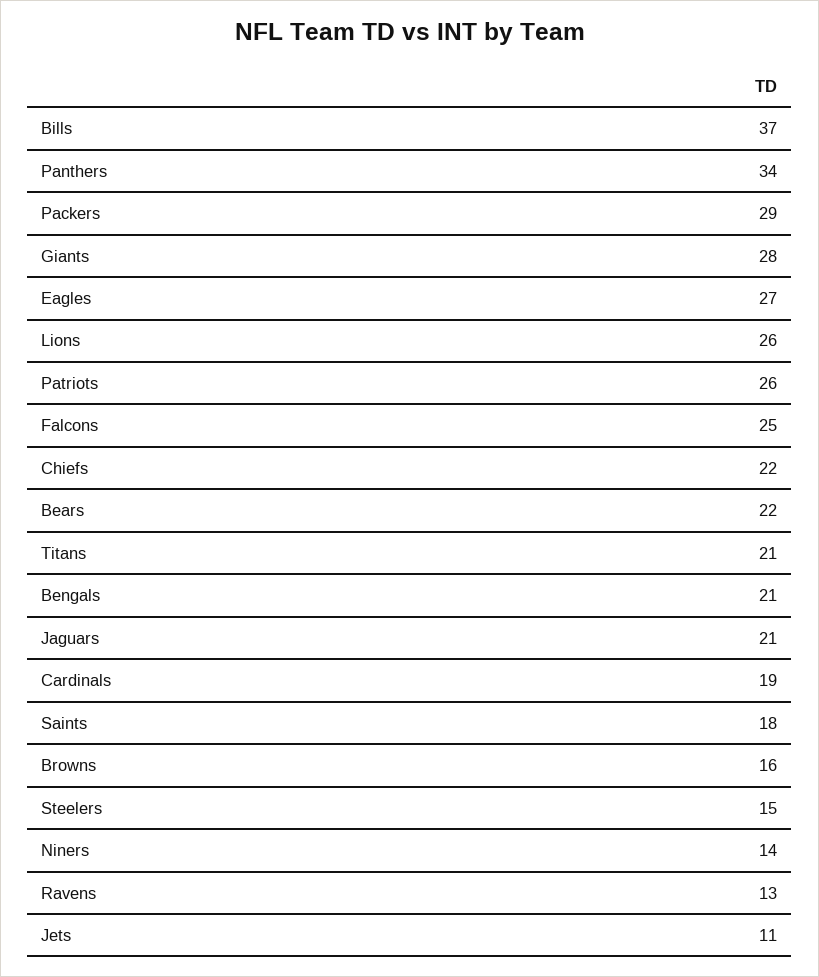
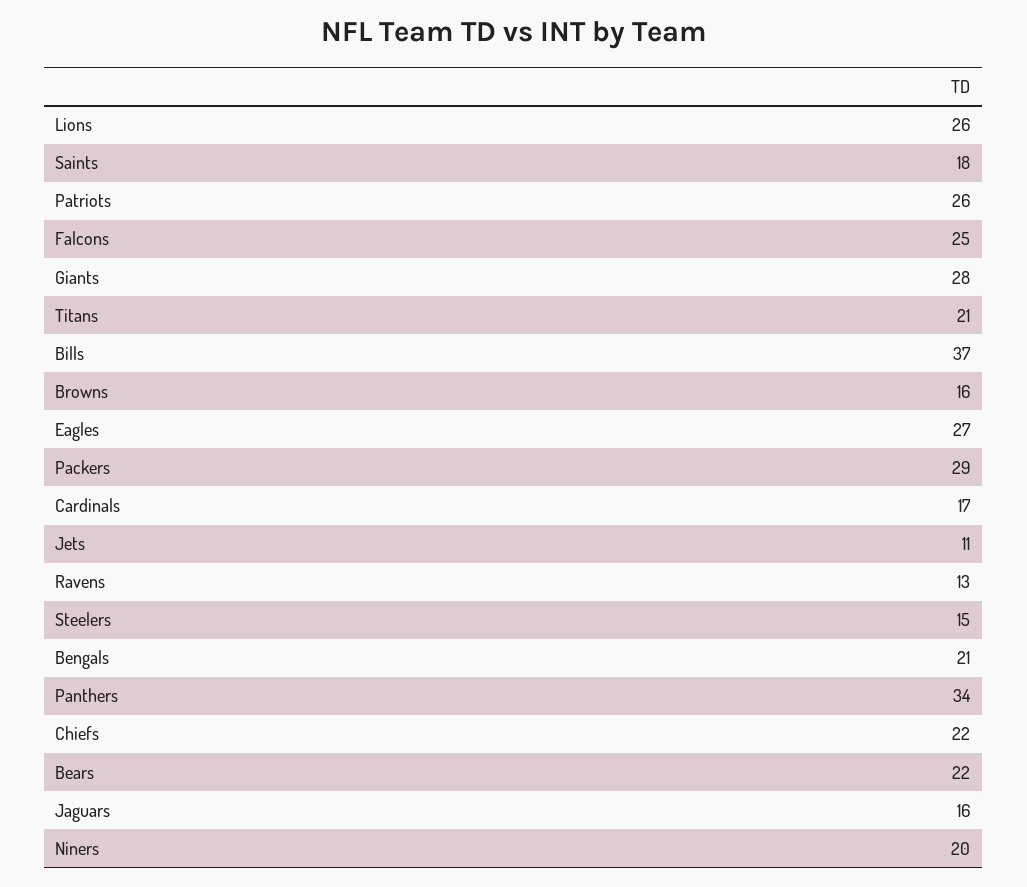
  {
    "Bills": 37,
    "Panthers": 34,
    "Packers": 29,
    "Giants": 28,
    "Eagles": 27,
    "Lions": 26,
    "Patriots": 26,
    "Falcons": 25,
    "Chiefs": 22,
    "Bears": 22,
    "Titans": 21,
    "Bengals": 21,
-   "Jaguars": 21,
+   "Jaguars": 16,
-   "Cardinals": 19,
+   "Cardinals": 17,
    "Saints": 18,
    "Browns": 16,
    "Steelers": 15,
-   "Niners": 14,
+   "Niners": 20,
    "Ravens": 13,
    "Jets": 11
  }

